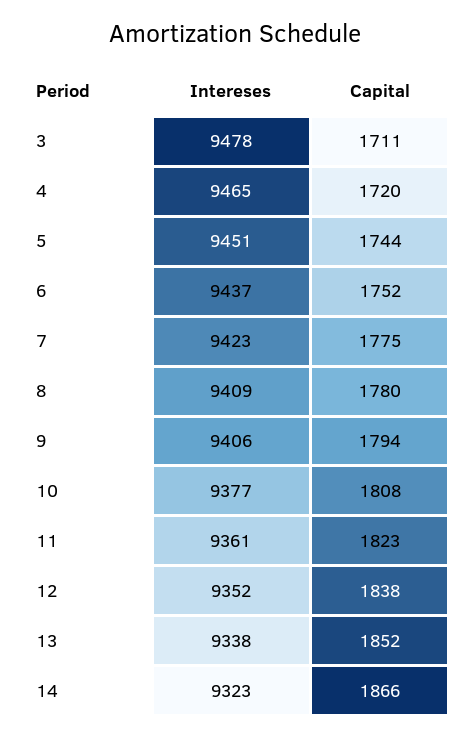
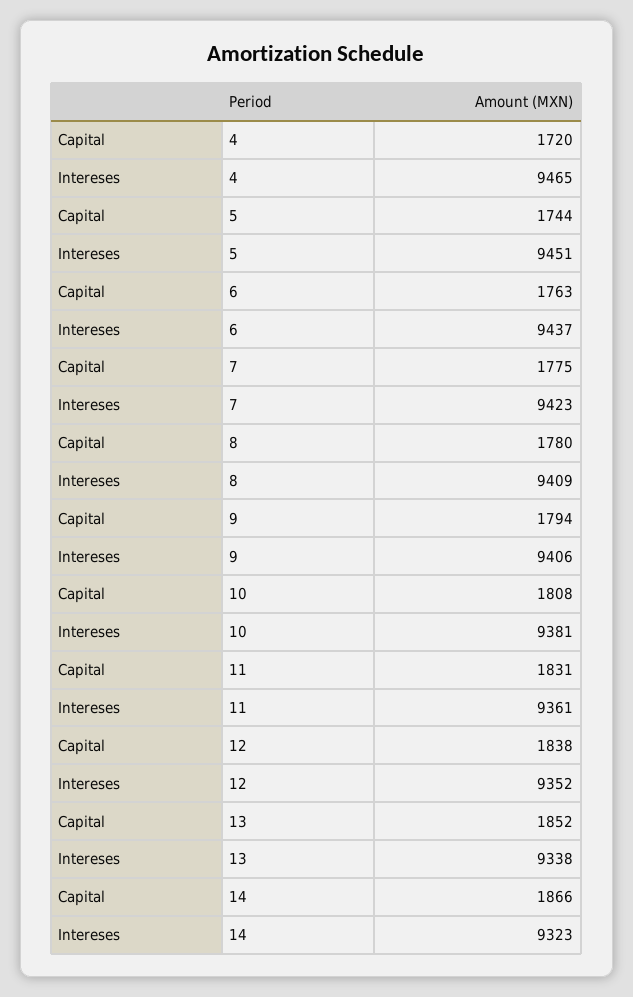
  {
    "Intereses": {
-     "3": 9478,
      "4": 9465,
      "5": 9451,
      "6": 9437,
      "7": 9423,
      "8": 9409,
      "9": 9406,
-     "10": 9377,
+     "10": 9381,
      "11": 9361,
      "12": 9352,
      "13": 9338,
      "14": 9323
    },
    "Capital": {
-     "3": 1711,
      "4": 1720,
      "5": 1744,
-     "6": 1752,
+     "6": 1763,
      "7": 1775,
      "8": 1780,
      "9": 1794,
      "10": 1808,
-     "11": 1823,
+     "11": 1831,
      "12": 1838,
      "13": 1852,
      "14": 1866
    }
  }

